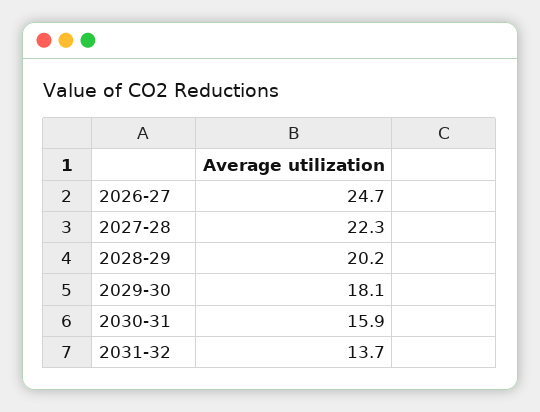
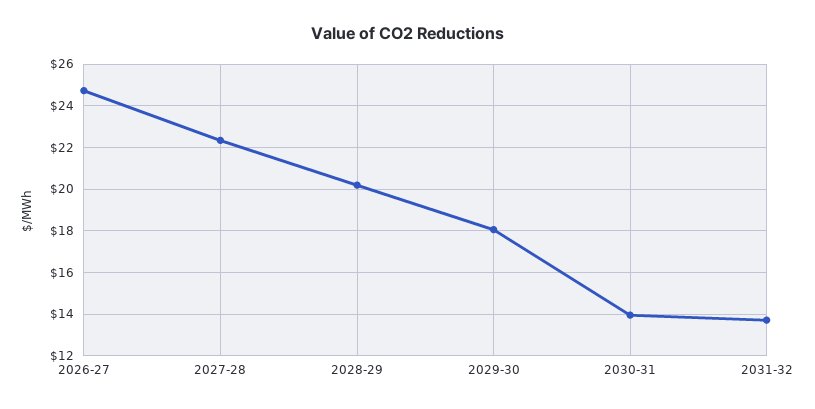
  {
    "2026-27": 24.7,
    "2027-28": 22.3,
    "2028-29": 20.2,
    "2029-30": 18.1,
-   "2030-31": 15.9,
+   "2030-31": 14,
    "2031-32": 13.7
  }

